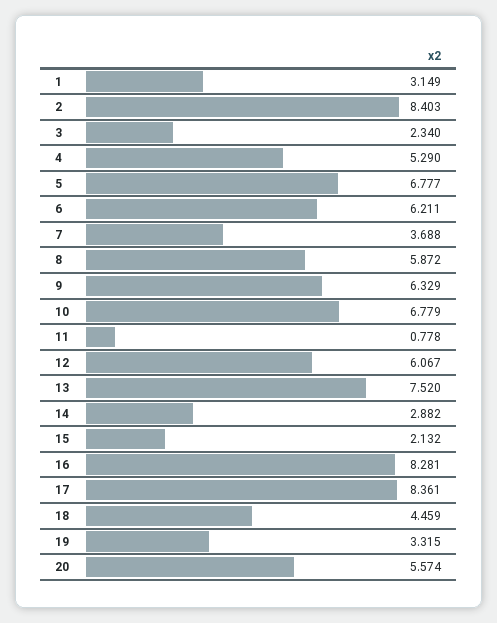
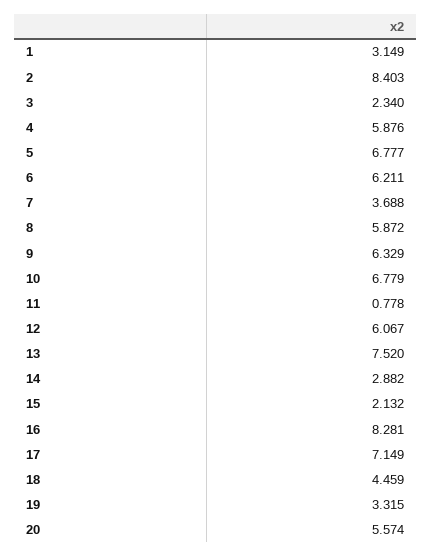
  {
    "1": 3.149,
    "2": 8.403,
    "3": 2.34,
-   "4": 5.29,
+   "4": 5.876,
    "5": 6.777,
    "6": 6.211,
    "7": 3.688,
    "8": 5.872,
    "9": 6.329,
    "10": 6.779,
    "11": 0.778,
    "12": 6.067,
    "13": 7.52,
    "14": 2.882,
    "15": 2.132,
    "16": 8.281,
-   "17": 8.361,
+   "17": 7.149,
    "18": 4.459,
    "19": 3.315,
    "20": 5.574
  }

